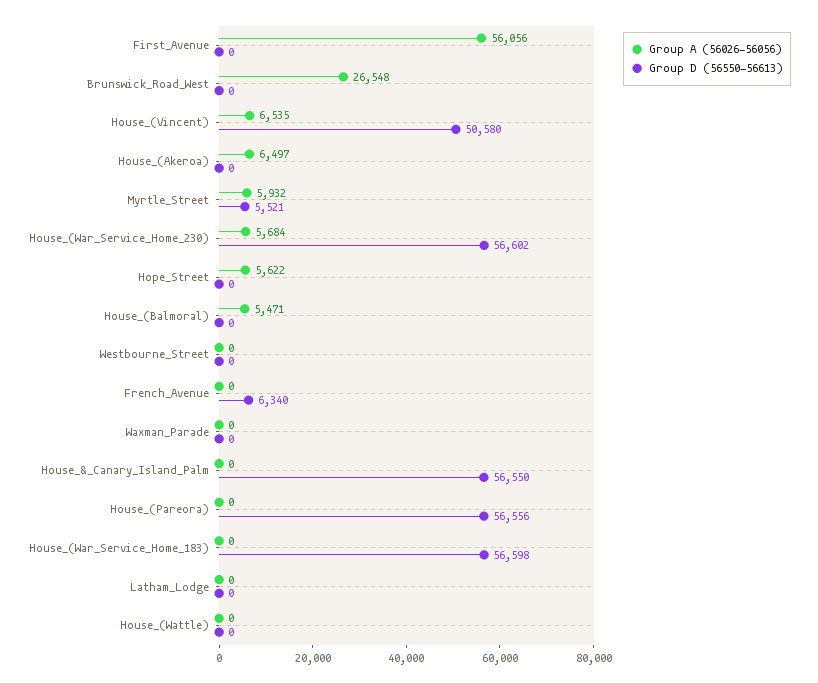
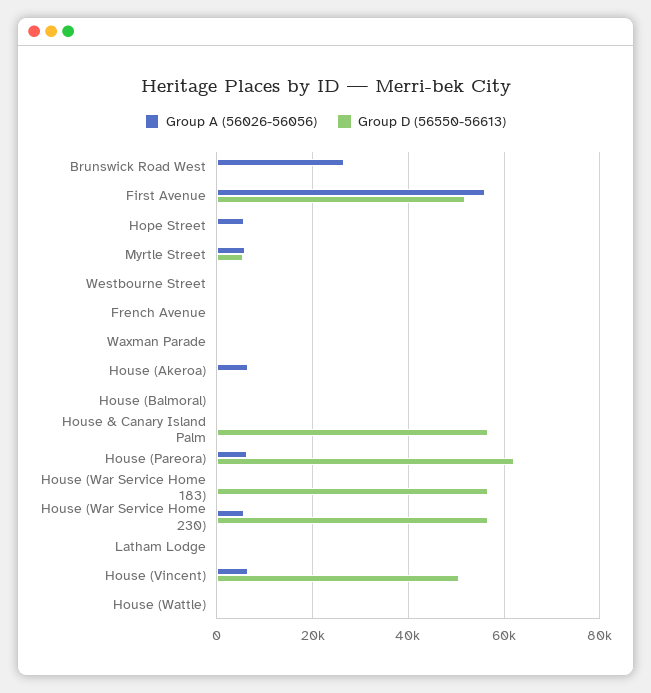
  {
    "Group A (56026-56056)": {
      "First_Avenue": 56056,
      "Brunswick_Road_West": 26548,
      "House_(Vincent)": 6535,
      "House_(Akeroa)": 6497,
      "Myrtle_Street": 5932,
      "House_(War_Service_Home_230)": 5684,
      "Hope_Street": 5622,
-     "House_(Balmoral)": 5471,
+     "House_(Balmoral)": 0,
      "Westbourne_Street": 0,
      "French_Avenue": 0,
      "Waxman_Parade": 0,
      "House_&_Canary_Island_Palm": 0,
-     "House_(Pareora)": 0,
+     "House_(Pareora)": 6000,
      "House_(War_Service_Home_183)": 0,
      "Latham_Lodge": 0,
      "House_(Wattle)": 0
    },
    "Group D (56550-56613)": {
-     "First_Avenue": 0,
+     "First_Avenue": 52000,
      "Brunswick_Road_West": 0,
      "House_(Vincent)": 50580,
      "House_(Akeroa)": 0,
      "Myrtle_Street": 5521,
      "House_(War_Service_Home_230)": 56602,
      "Hope_Street": 0,
      "House_(Balmoral)": 0,
      "Westbourne_Street": 0,
-     "French_Avenue": 6340,
+     "French_Avenue": 0,
      "Waxman_Parade": 0,
      "House_&_Canary_Island_Palm": 56550,
-     "House_(Pareora)": 56556,
+     "House_(Pareora)": 62000,
      "House_(War_Service_Home_183)": 56598,
      "Latham_Lodge": 0,
      "House_(Wattle)": 0
    }
  }

